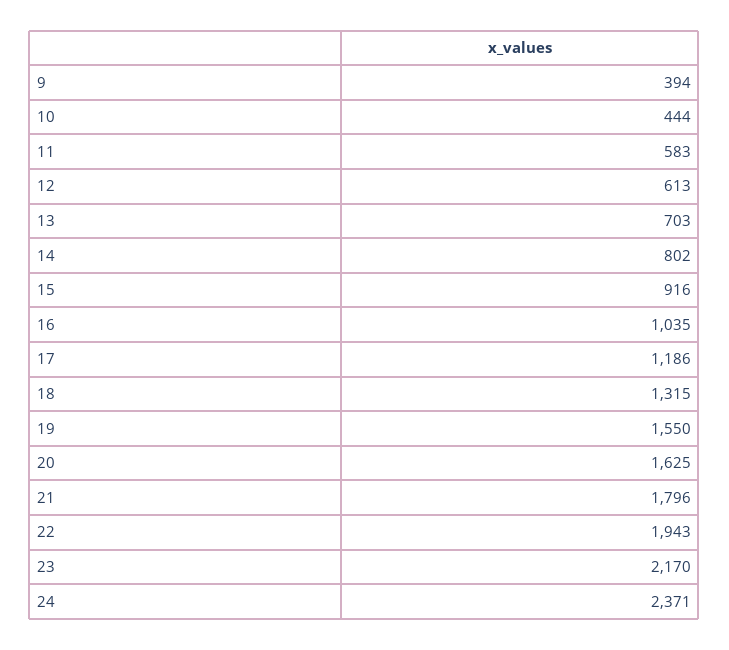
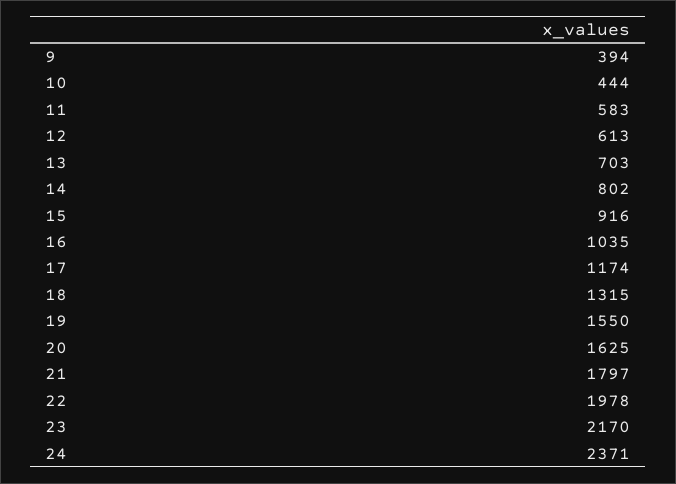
  {
    "9": 394,
    "10": 444,
    "11": 583,
    "12": 613,
    "13": 703,
    "14": 802,
    "15": 916,
    "16": 1035,
-   "17": 1186,
+   "17": 1174,
    "18": 1315,
    "19": 1550,
    "20": 1625,
-   "21": 1796,
+   "21": 1797,
-   "22": 1943,
+   "22": 1978,
    "23": 2170,
    "24": 2371
  }

